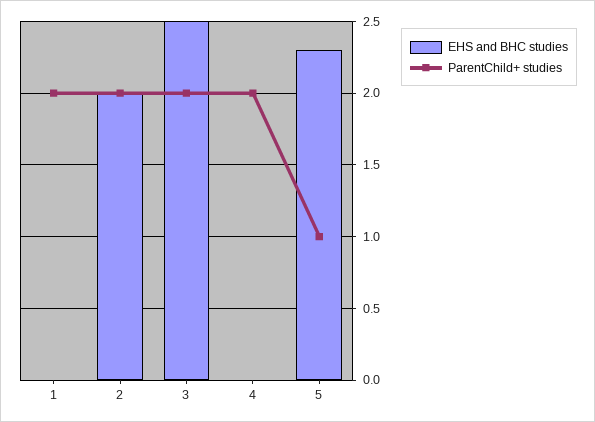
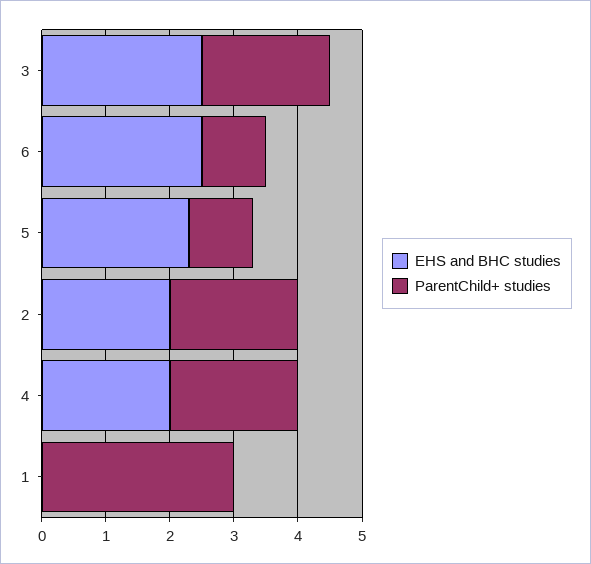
  {
    "EHS and BHC studies": {
      "1": 0,
      "2": 2,
      "3": 2.5,
-     "4": 0,
+     "4": 2,
-     "5": 2.3
+     "5": 2.3,
+     "6": 2.5
    },
    "ParentChild+ studies": {
-     "1": 2,
+     "1": 3,
      "2": 2,
      "3": 2,
      "4": 2,
-     "5": 1
+     "5": 1,
+     "6": 1
    }
  }

